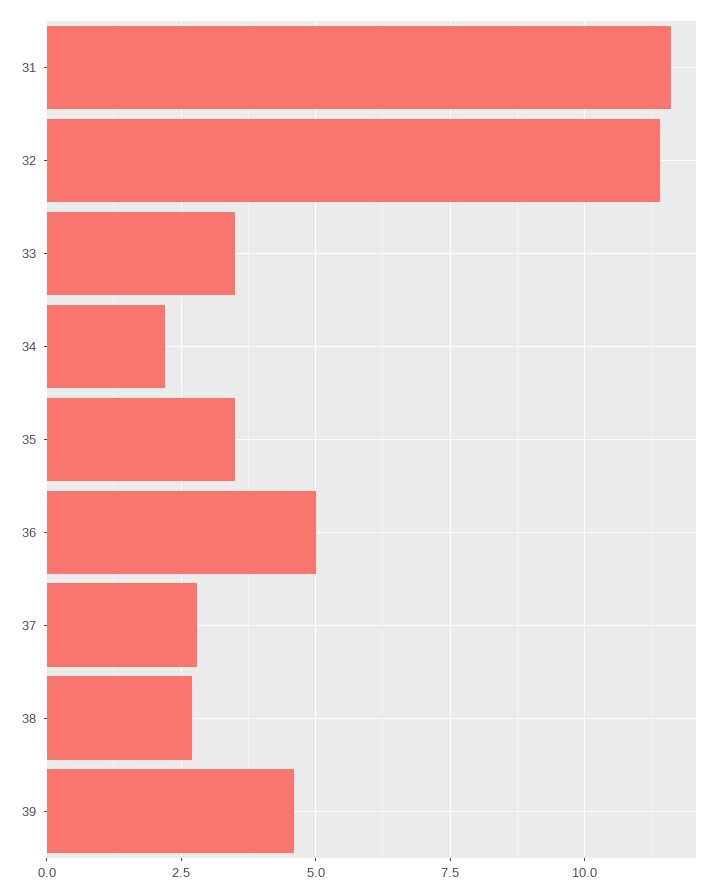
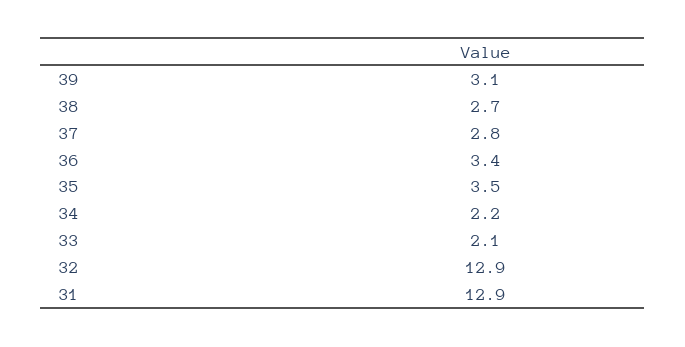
  {
-   "31": 11.5,
+   "31": 12.9,
-   "32": 11.5,
+   "32": 12.9,
-   "33": 3.5,
+   "33": 2.1,
    "34": 2.2,
    "35": 3.5,
-   "36": 5,
+   "36": 3.4,
    "37": 2.8,
    "38": 2.7,
-   "39": 4.5
+   "39": 3.1
  }

